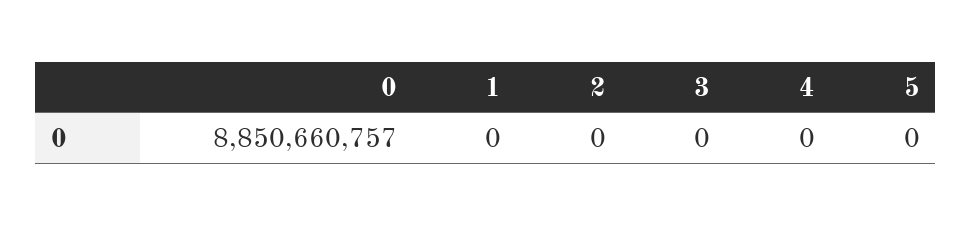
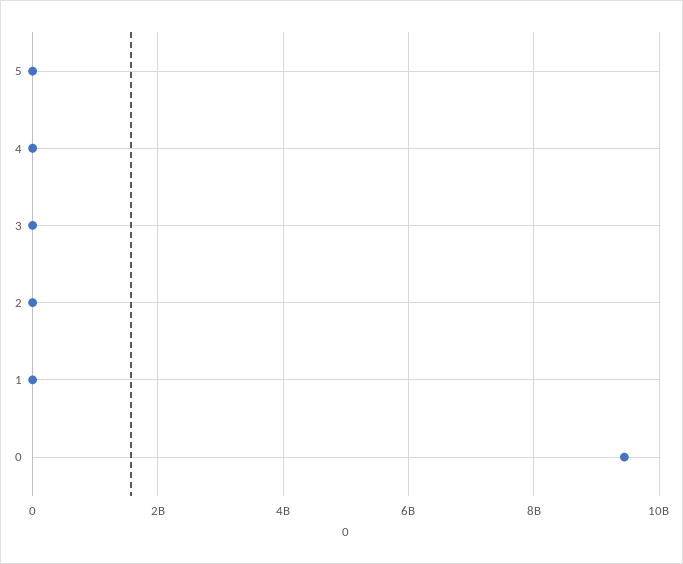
  {
-   "0": 8850660757,
+   "0": 9400000000,
    "1": 0,
    "2": 0,
    "3": 0,
    "4": 0,
    "5": 0
  }

